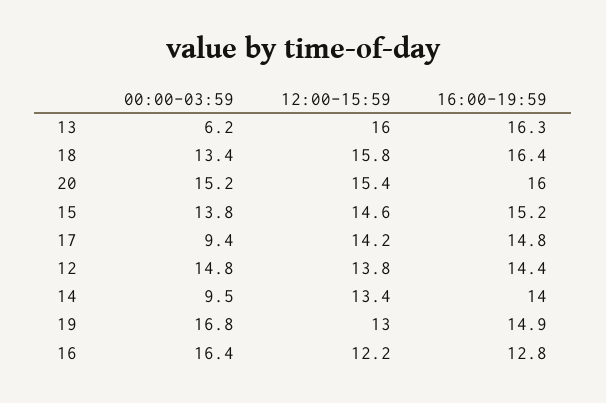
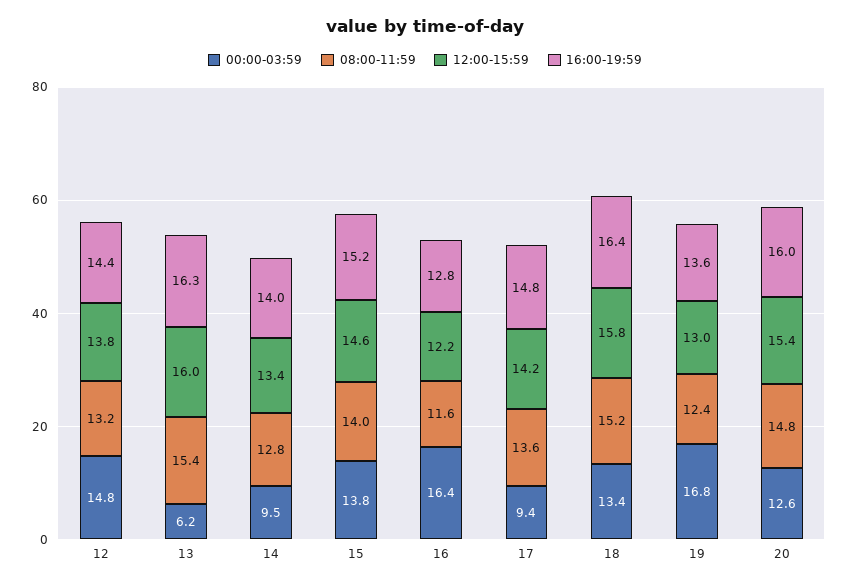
  {
    "00:00-03:59": {
      "13": 6.2,
      "18": 13.4,
-     "20": 15.2,
+     "20": 12.6,
      "15": 13.8,
      "17": 9.4,
      "12": 14.8,
      "14": 9.5,
      "19": 16.8,
      "16": 16.4
    },
    "12:00-15:59": {
      "13": 16,
      "18": 15.8,
      "20": 15.4,
      "15": 14.6,
      "17": 14.2,
      "12": 13.8,
      "14": 13.4,
      "19": 13,
      "16": 12.2
    },
    "16:00-19:59": {
      "13": 16.3,
      "18": 16.4,
      "20": 16,
      "15": 15.2,
      "17": 14.8,
      "12": 14.4,
      "14": 14,
-     "19": 14.9,
+     "19": 13.6,
      "16": 12.8
-   }
+   },
+   "08:00-11:59": {
+     "12": 13.2,
+     "13": 15.4,
+     "14": 12.8,
+     "15": 14,
+     "16": 11.6,
+     "17": 13.6,
+     "18": 15.2,
+     "19": 12.4,
+     "20": 14.8
+   }
  }

